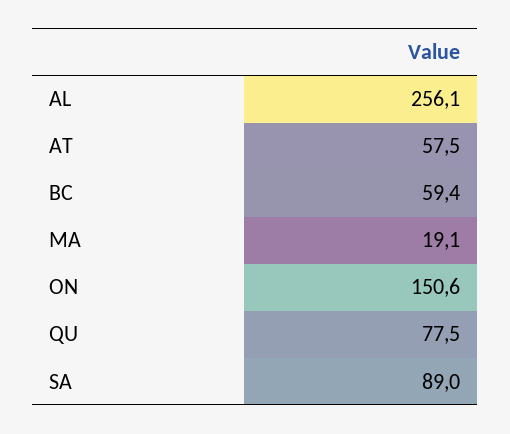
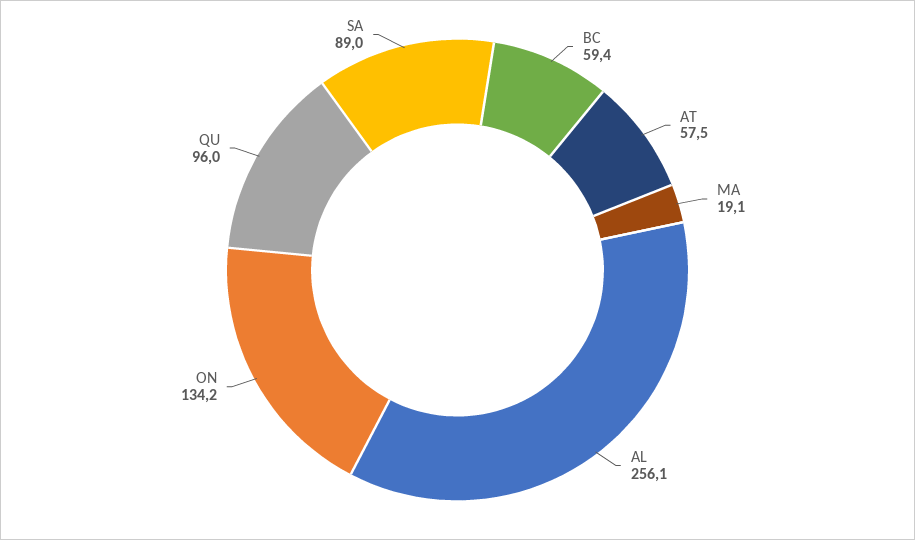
  {
    "AL": 256.1,
    "AT": 57.5,
    "BC": 59.4,
    "MA": 19.1,
-   "ON": 150.6,
+   "ON": 134.2,
-   "QU": 77.5,
+   "QU": 96,
    "SA": 89
  }

